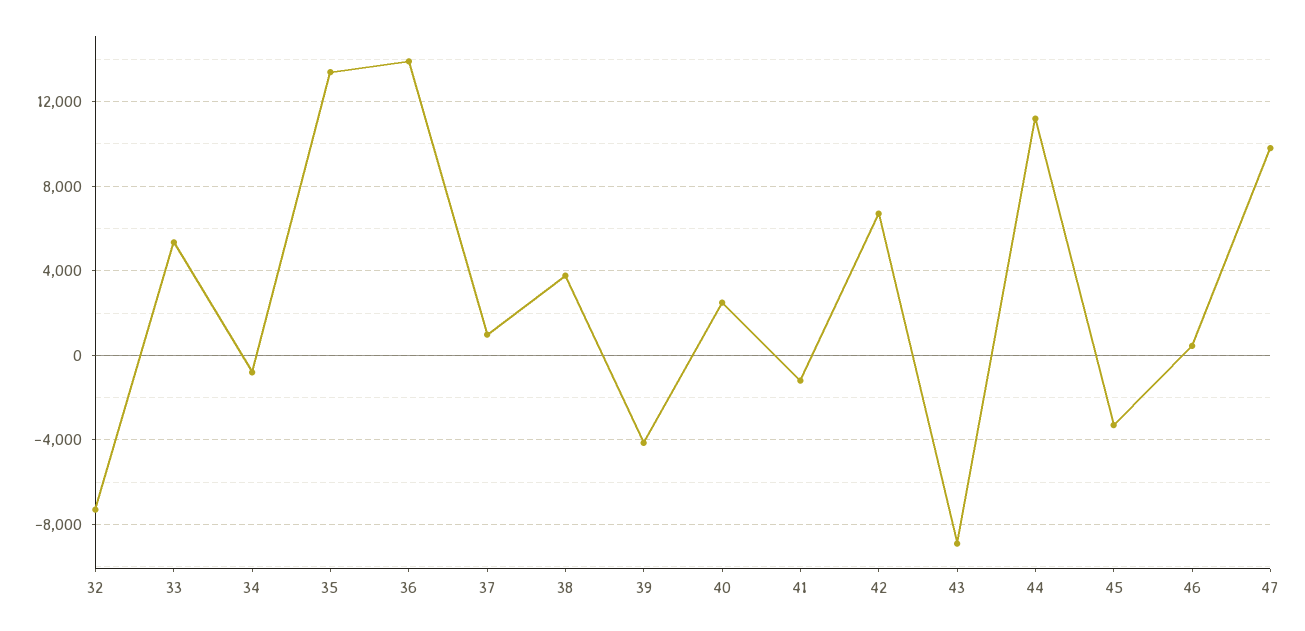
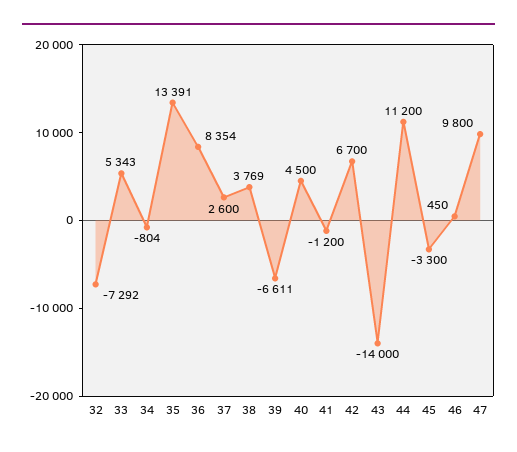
  {
    "32": -7292,
    "33": 5343,
    "34": -804,
    "35": 13391,
-   "36": 14000,
+   "36": 8354,
-   "37": 1000,
+   "37": 2600,
    "38": 3769,
-   "39": -4000,
+   "39": -6611,
-   "40": 2500,
+   "40": 4500,
    "41": -1200,
    "42": 6700,
-   "43": -9000,
+   "43": -14000,
    "44": 11200,
    "45": -3300,
    "46": 450,
    "47": 9800
  }

